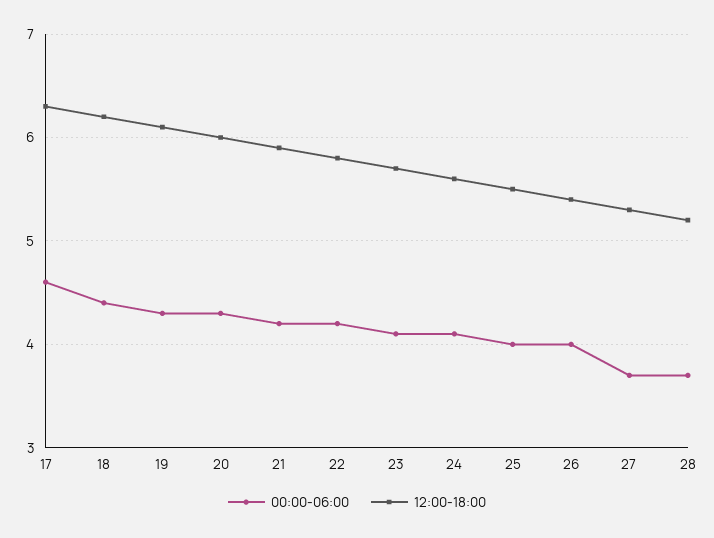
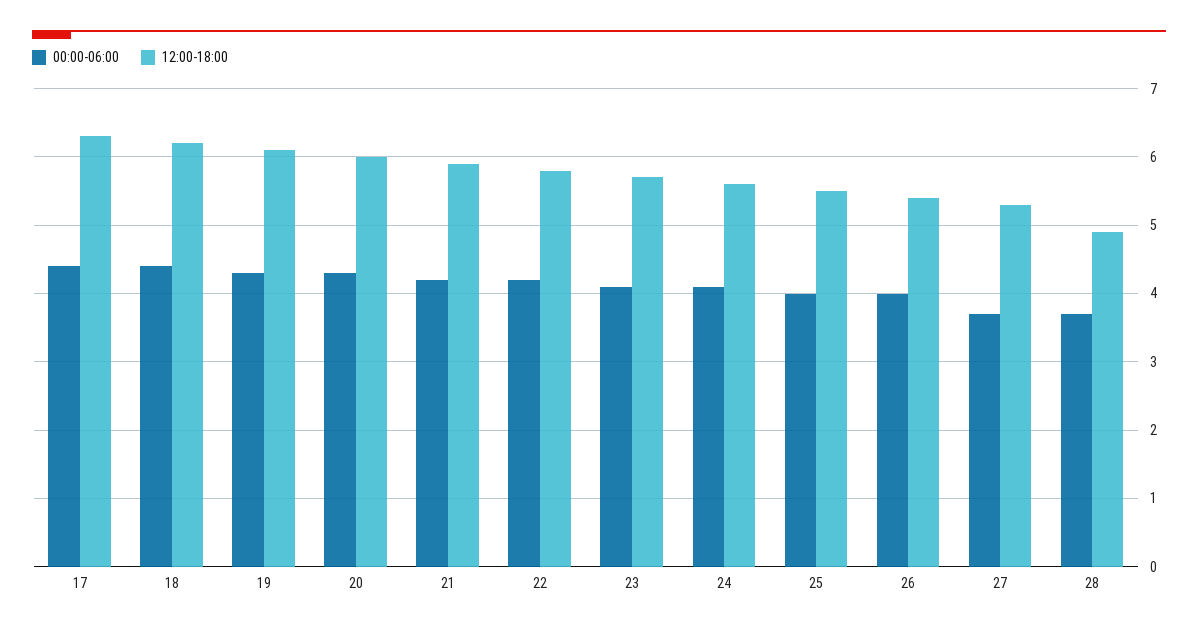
  {
    "00:00-06:00": {
-     "17": 4.6,
+     "17": 4.4,
      "18": 4.4,
      "19": 4.3,
      "20": 4.3,
      "21": 4.2,
      "22": 4.2,
      "23": 4.1,
      "24": 4.1,
      "25": 4,
      "26": 4,
      "27": 3.7,
      "28": 3.7
    },
    "12:00-18:00": {
      "17": 6.3,
      "18": 6.2,
      "19": 6.1,
      "20": 6,
      "21": 5.9,
      "22": 5.8,
      "23": 5.7,
      "24": 5.6,
      "25": 5.5,
      "26": 5.4,
      "27": 5.3,
-     "28": 5.2
+     "28": 4.9
    }
  }

